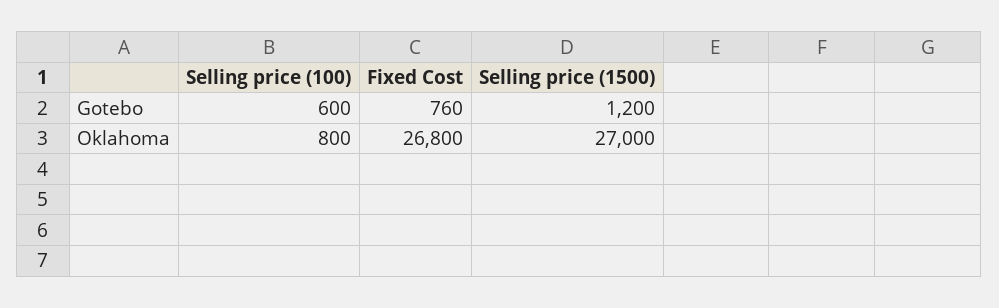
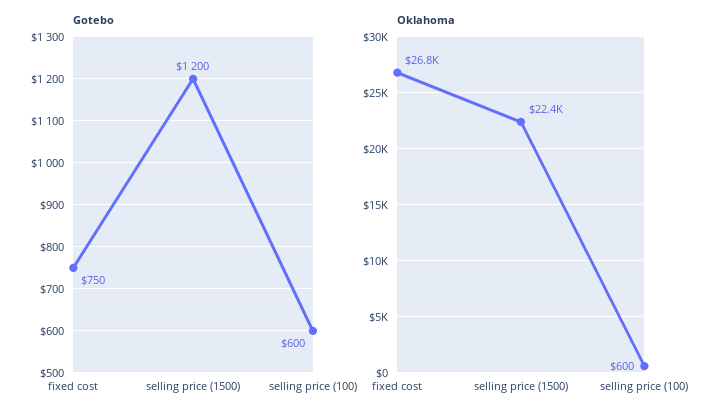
  {
    "Gotebo": {
      "Selling price (100)": 600,
-     "Fixed Cost": 760,
+     "Fixed Cost": 750,
      "Selling price (1500)": 1200
    },
    "Oklahoma": {
-     "Selling price (100)": 800,
+     "Selling price (100)": 600,
      "Fixed Cost": 26800,
-     "Selling price (1500)": 27000
+     "Selling price (1500)": 22400
    }
  }

